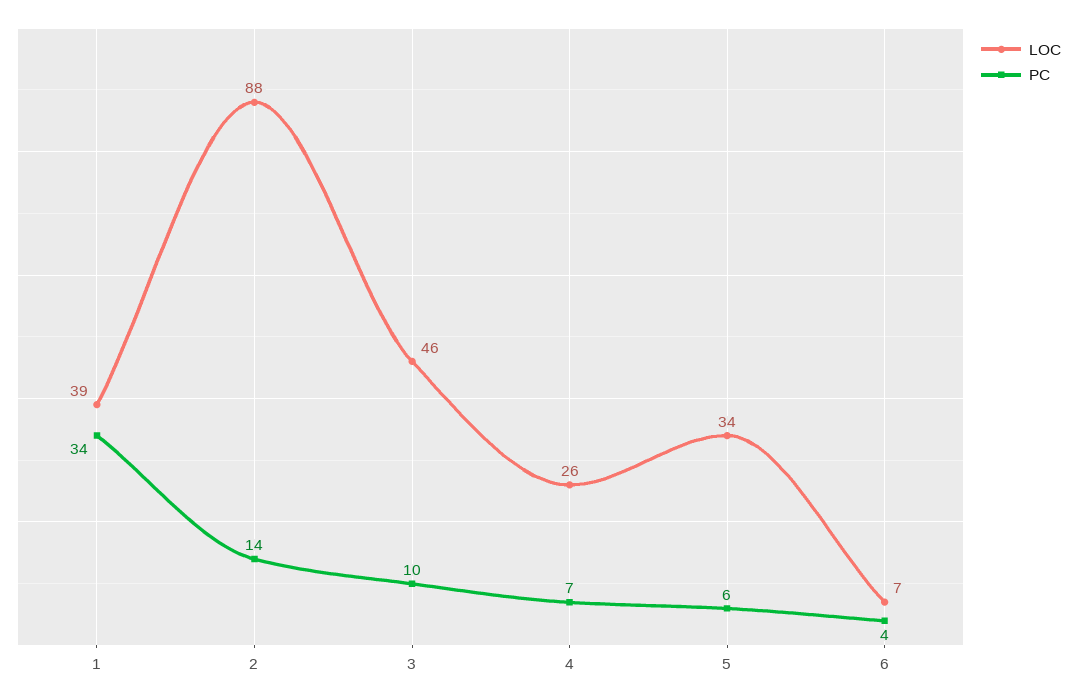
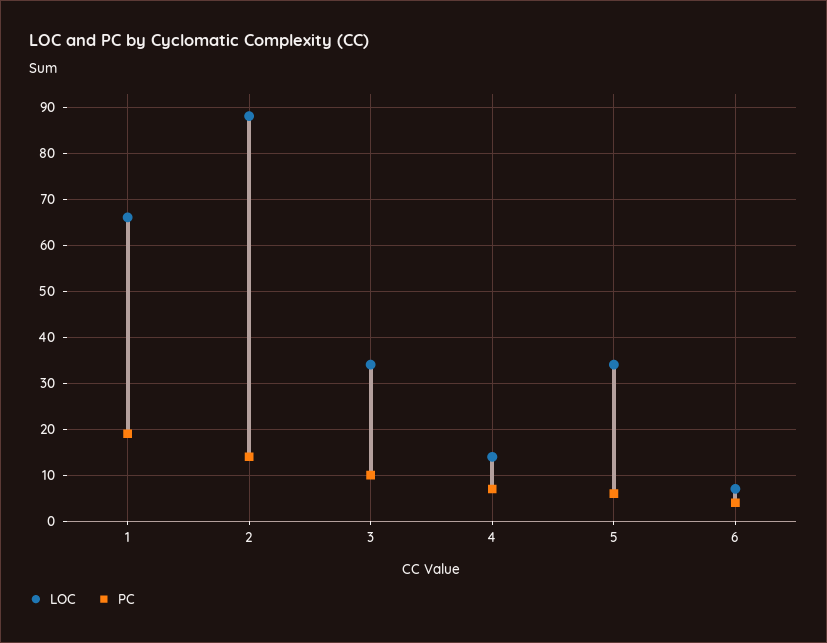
  {
    "LOC": {
-     "1": 39,
+     "1": 65,
      "2": 88,
-     "3": 46,
+     "3": 35,
-     "4": 26,
+     "4": 15,
      "5": 34,
      "6": 7
    },
    "PC": {
-     "1": 34,
+     "1": 20,
      "2": 14,
      "3": 10,
      "4": 7,
      "5": 6,
      "6": 4
    }
  }

